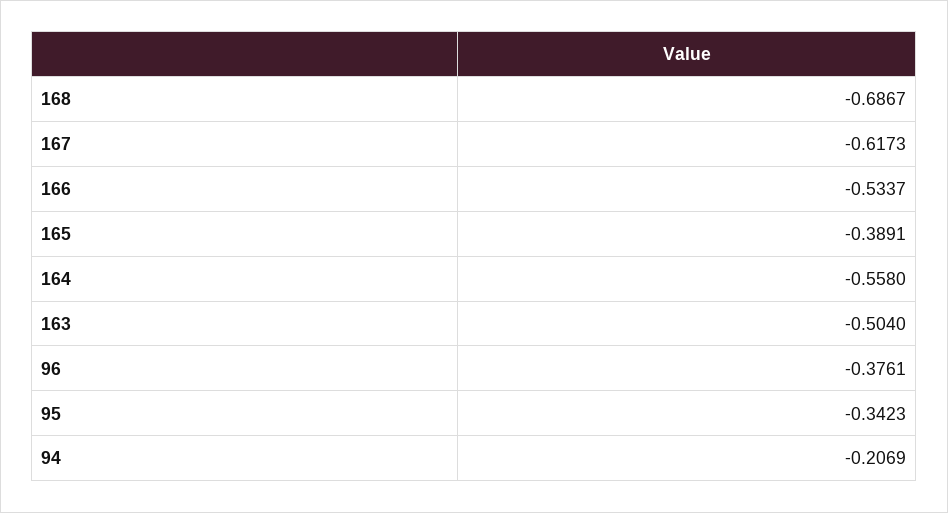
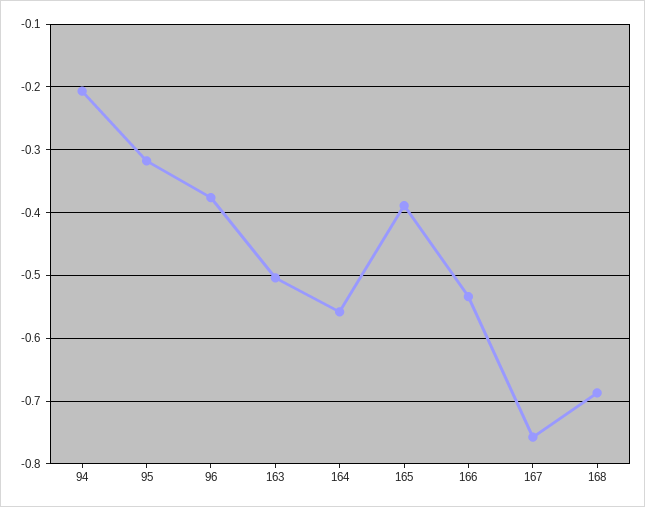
  {
    "168": -0.6867,
-   "167": -0.6173,
+   "167": -0.76,
    "166": -0.5337,
    "165": -0.3891,
    "164": -0.558,
    "163": -0.504,
    "96": -0.3761,
-   "95": -0.3423,
+   "95": -0.32,
    "94": -0.2069
  }

